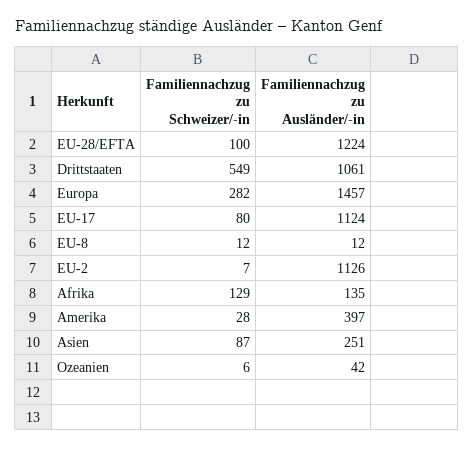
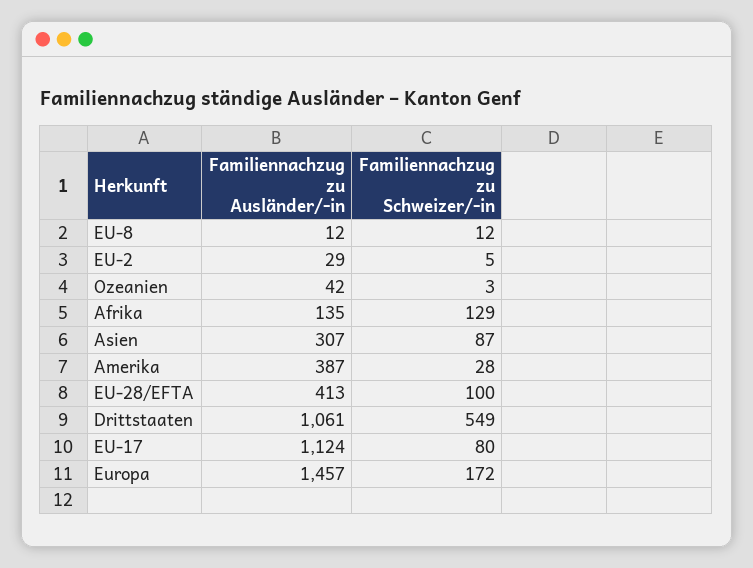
  {
    "Familiennachzug zu Schweizer/-in": {
      "EU-28/EFTA": 100,
      "Drittstaaten": 549,
-     "Europa": 282,
+     "Europa": 172,
      "EU-17": 80,
      "EU-8": 12,
-     "EU-2": 7,
+     "EU-2": 5,
      "Afrika": 129,
      "Amerika": 28,
      "Asien": 87,
-     "Ozeanien": 6
+     "Ozeanien": 3
    },
    "Familiennachzug zu Ausländer/-in": {
-     "EU-28/EFTA": 1224,
+     "EU-28/EFTA": 413,
      "Drittstaaten": 1061,
      "Europa": 1457,
      "EU-17": 1124,
      "EU-8": 12,
-     "EU-2": 1126,
+     "EU-2": 29,
      "Afrika": 135,
-     "Amerika": 397,
+     "Amerika": 387,
-     "Asien": 251,
+     "Asien": 307,
      "Ozeanien": 42
    }
  }

